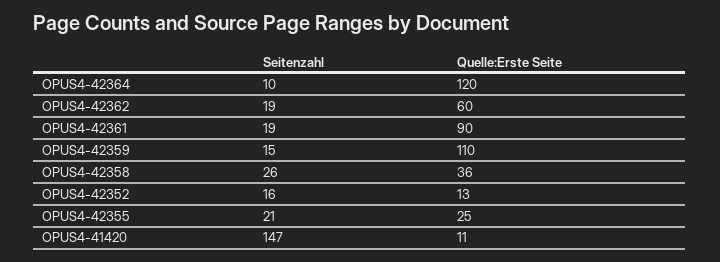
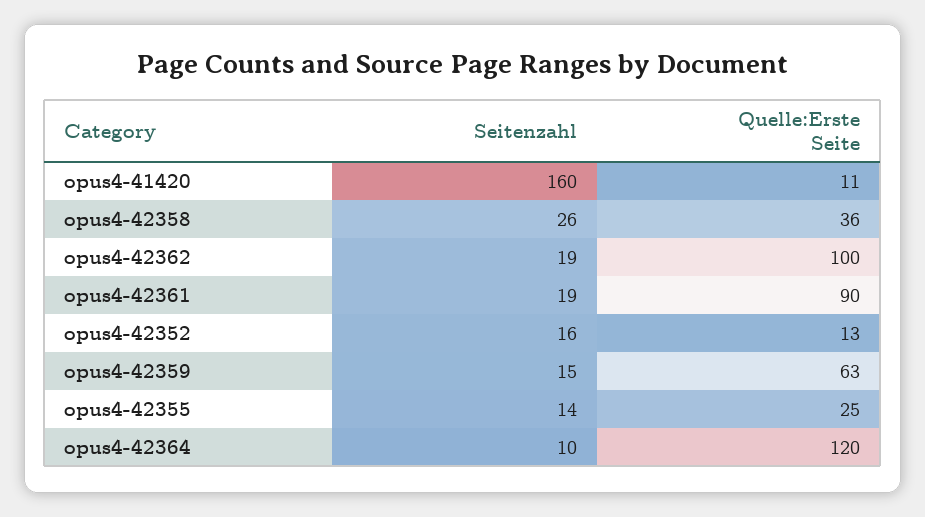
  {
    "Seitenzahl": {
      "OPUS4-42364": 10,
      "OPUS4-42362": 19,
      "OPUS4-42361": 19,
      "OPUS4-42359": 15,
      "OPUS4-42358": 26,
      "OPUS4-42352": 16,
-     "OPUS4-42355": 21,
+     "OPUS4-42355": 14,
-     "OPUS4-41420": 147
+     "OPUS4-41420": 160
    },
    "Quelle:Erste Seite": {
      "OPUS4-42364": 120,
-     "OPUS4-42362": 60,
+     "OPUS4-42362": 100,
      "OPUS4-42361": 90,
-     "OPUS4-42359": 110,
+     "OPUS4-42359": 63,
      "OPUS4-42358": 36,
      "OPUS4-42352": 13,
      "OPUS4-42355": 25,
      "OPUS4-41420": 11
    }
  }

